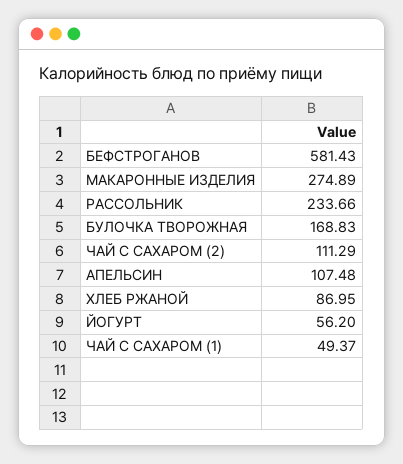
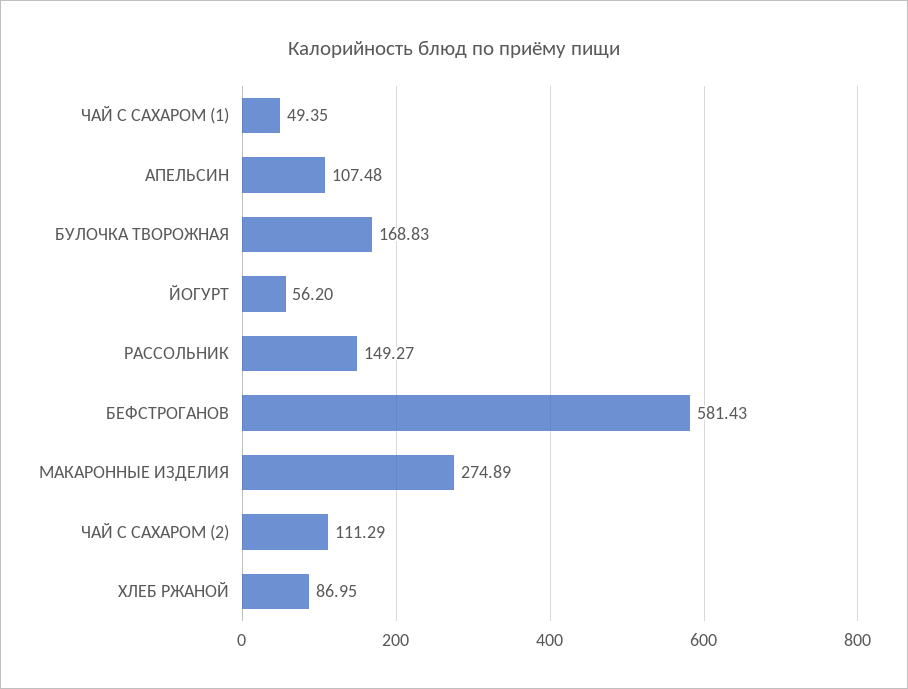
  {
    "БЕФСТРОГАНОВ": 581.43,
    "МАКАРОННЫЕ ИЗДЕЛИЯ": 274.89,
-   "РАССОЛЬНИК": 233.66,
+   "РАССОЛЬНИК": 149.27,
    "БУЛОЧКА ТВОРОЖНАЯ": 168.83,
    "ЧАЙ С САХАРОМ (2)": 111.29,
    "АПЕЛЬСИН": 107.48,
    "ХЛЕБ РЖАНОЙ": 86.95,
    "ЙОГУРТ": 56.2,
-   "ЧАЙ С САХАРОМ (1)": 49.37
+   "ЧАЙ С САХАРОМ (1)": 49.35
  }

